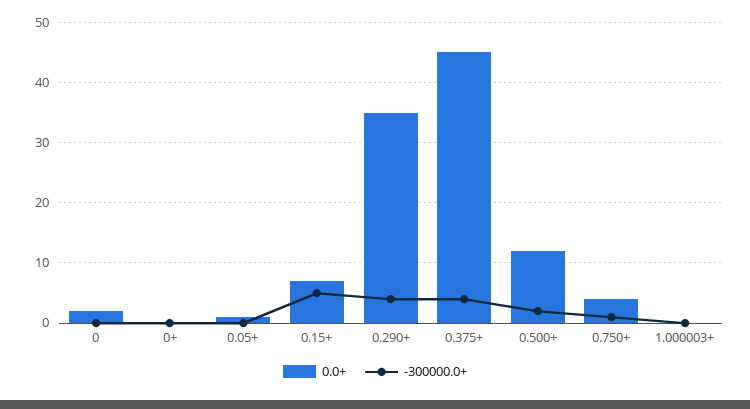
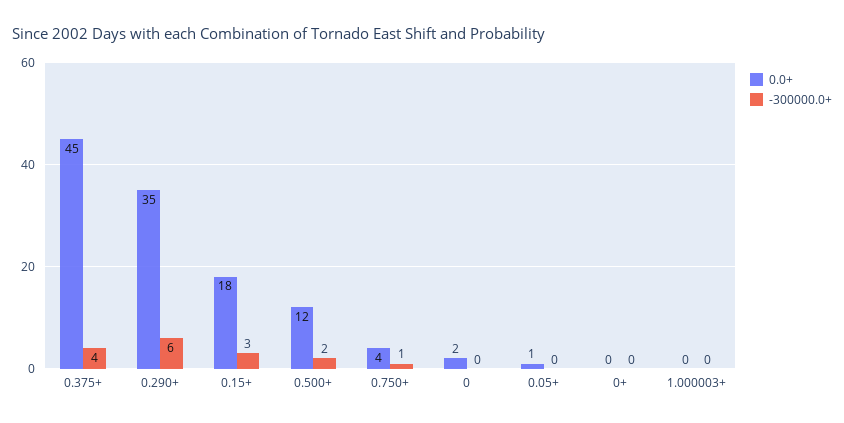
  {
    "0.0+": {
      "0": 2,
      "0+": 0,
      "0.05+": 1,
-     "0.15+": 7,
+     "0.15+": 18,
      "0.290+": 35,
      "0.375+": 45,
      "0.500+": 12,
      "0.750+": 4,
      "1.000003+": 0
    },
    "-300000.0+": {
      "0": 0,
      "0+": 0,
      "0.05+": 0,
-     "0.15+": 5,
+     "0.15+": 3,
-     "0.290+": 4,
+     "0.290+": 6,
      "0.375+": 4,
      "0.500+": 2,
      "0.750+": 1,
      "1.000003+": 0
    }
  }

